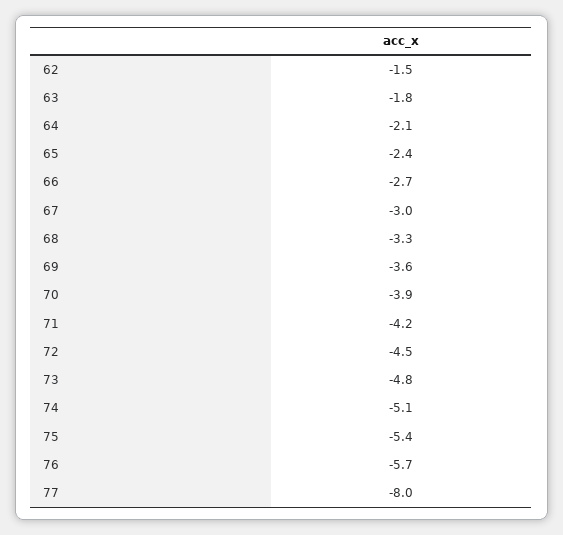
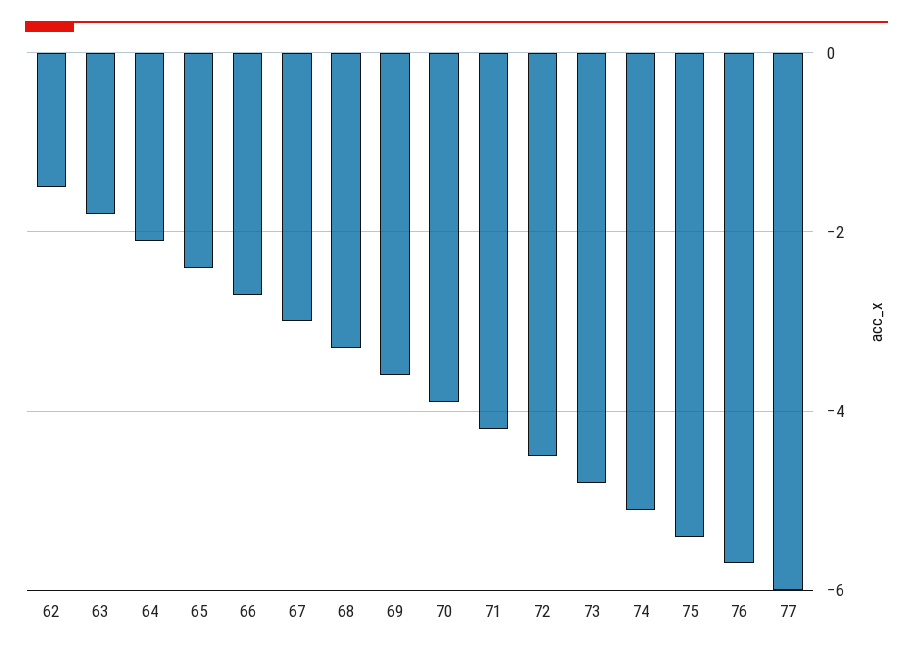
  {
    "62": -1.5,
    "63": -1.8,
    "64": -2.1,
    "65": -2.4,
    "66": -2.7,
    "67": -3,
    "68": -3.3,
    "69": -3.6,
    "70": -3.9,
    "71": -4.2,
    "72": -4.5,
    "73": -4.8,
    "74": -5.1,
    "75": -5.4,
    "76": -5.7,
-   "77": -8
+   "77": -6
  }

